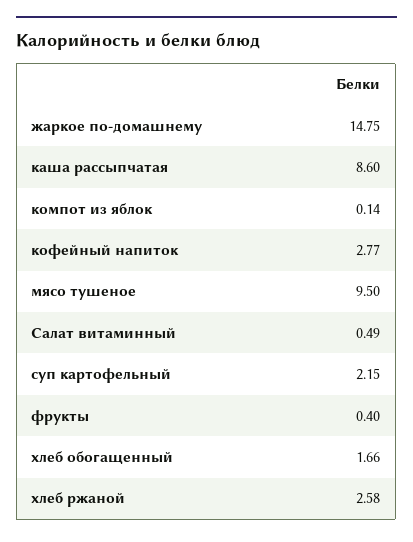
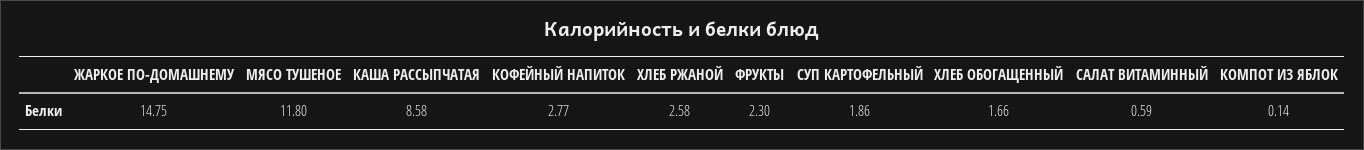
  {
    "жаркое по-домашнему": 14.75,
-   "каша рассыпчатая": 8.6,
+   "каша рассыпчатая": 8.58,
    "компот из яблок": 0.14,
    "кофейный напиток": 2.77,
-   "мясо тушеное": 9.5,
+   "мясо тушеное": 11.8,
-   "Салат витаминный": 0.49,
+   "Салат витаминный": 0.59,
-   "суп картофельный": 2.15,
+   "суп картофельный": 1.86,
-   "фрукты": 0.4,
+   "фрукты": 2.3,
    "хлеб обогащенный": 1.66,
    "хлеб ржаной": 2.58
  }

